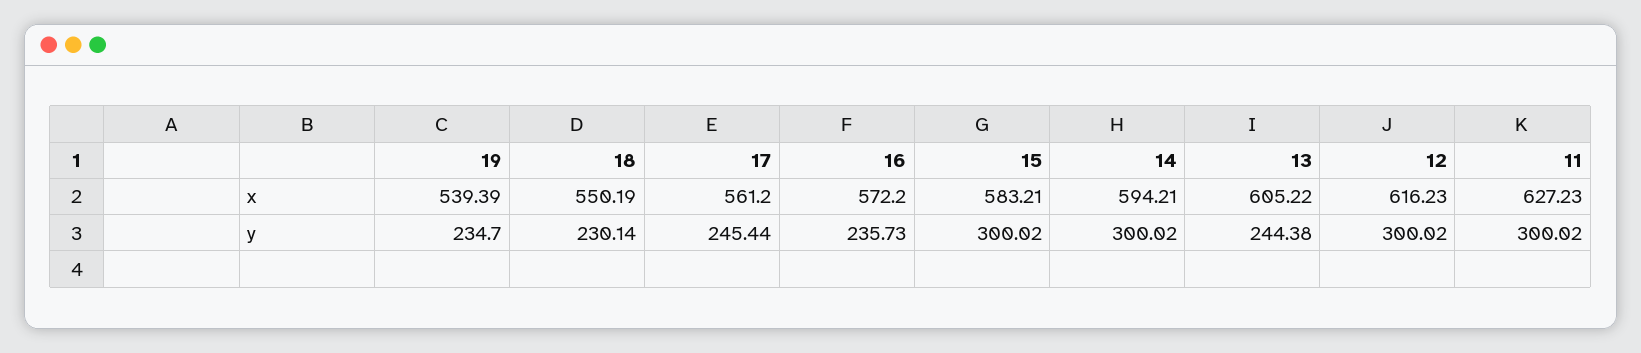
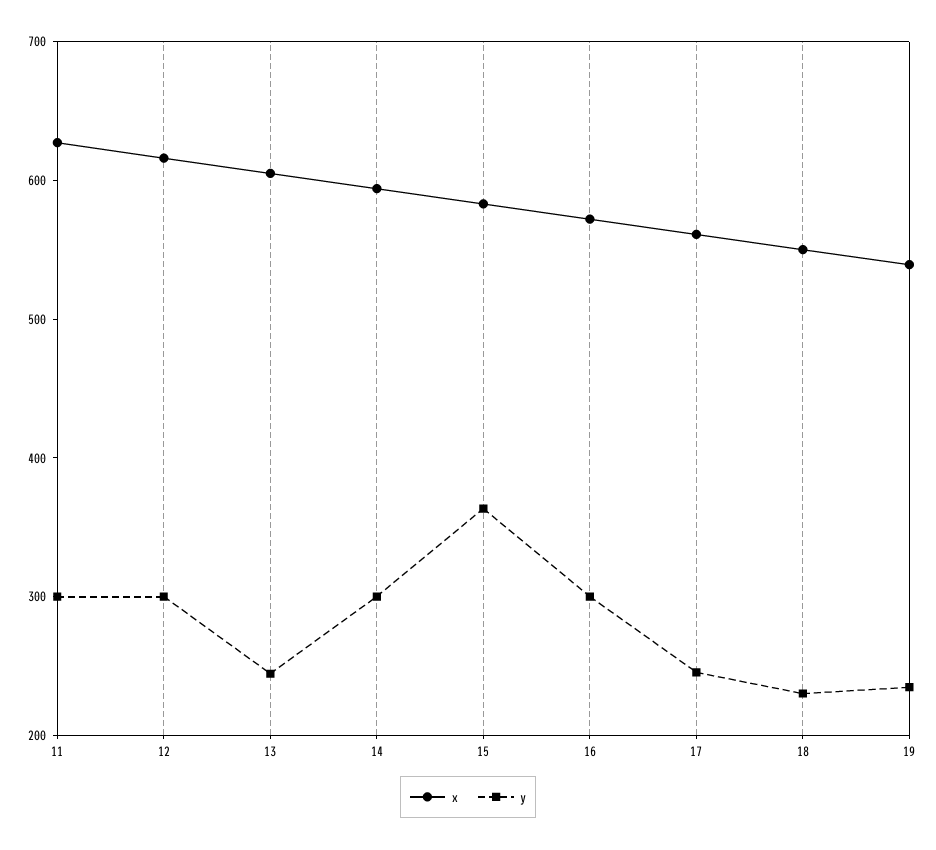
  {
    "x": {
      "19": 539.39,
      "18": 550.19,
      "17": 561.2,
      "16": 572.2,
      "15": 583.21,
      "14": 594.21,
      "13": 605.22,
      "12": 616.23,
      "11": 627.23
    },
    "y": {
      "19": 234.7,
      "18": 230.14,
      "17": 245.44,
-     "16": 235.73,
+     "16": 300,
-     "15": 300.02,
+     "15": 360,
      "14": 300.02,
      "13": 244.38,
      "12": 300.02,
      "11": 300.02
    }
  }

